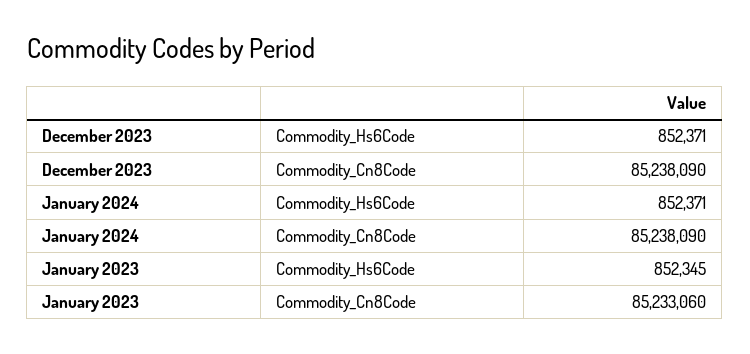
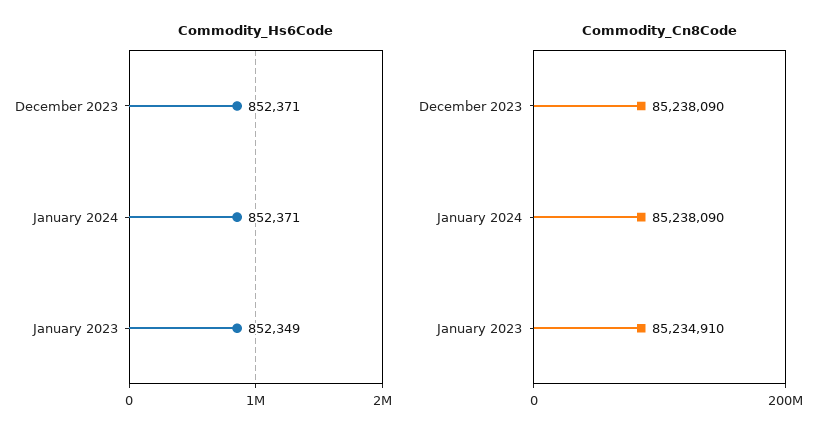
  {
    "Commodity_Hs6Code": {
      "December 2023": 852371,
      "January 2024": 852371,
-     "January 2023": 852345
+     "January 2023": 852349
    },
    "Commodity_Cn8Code": {
      "December 2023": 85238090,
      "January 2024": 85238090,
-     "January 2023": 85233060
+     "January 2023": 85234910
    }
  }

